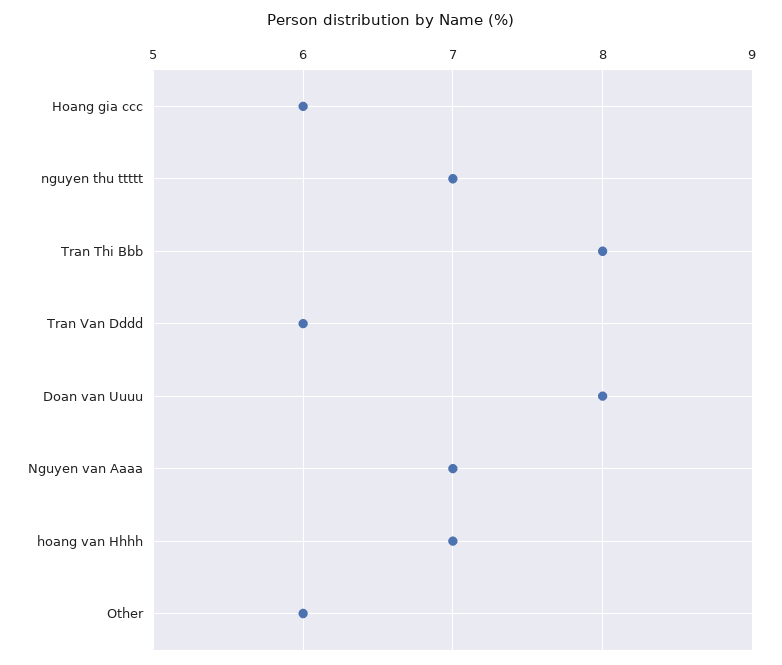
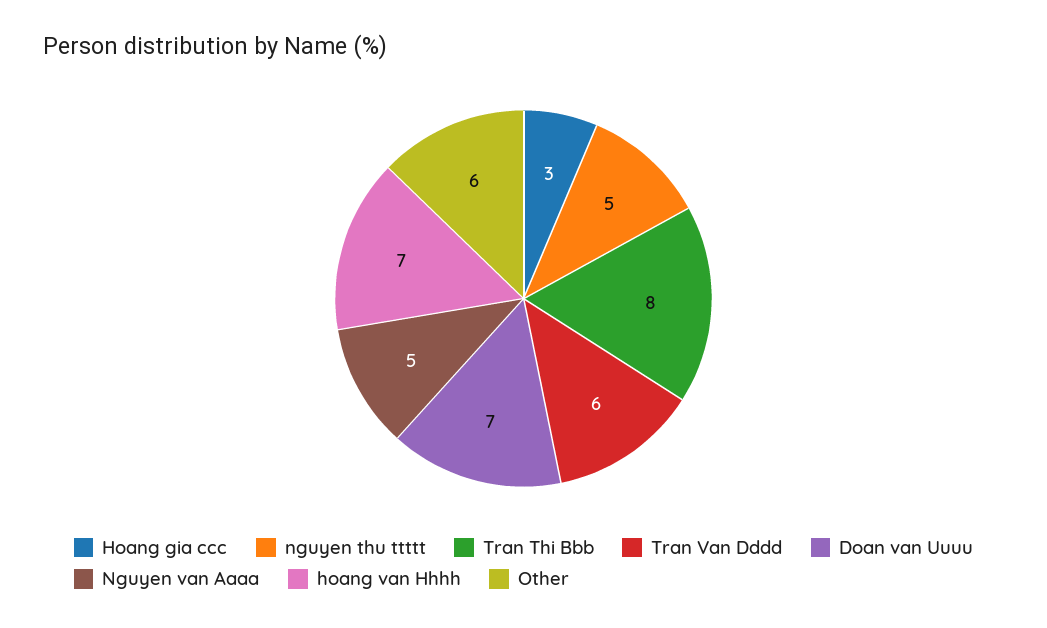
  {
-   "Hoang gia ccc": 6,
+   "Hoang gia ccc": 3,
-   "nguyen thu ttttt": 7,
+   "nguyen thu ttttt": 5,
    "Tran Thi Bbb": 8,
    "Tran Van Dddd": 6,
-   "Doan van Uuuu": 8,
+   "Doan van Uuuu": 7,
-   "Nguyen van Aaaa": 7,
+   "Nguyen van Aaaa": 5,
    "hoang van Hhhh": 7,
    "Other": 6
  }

